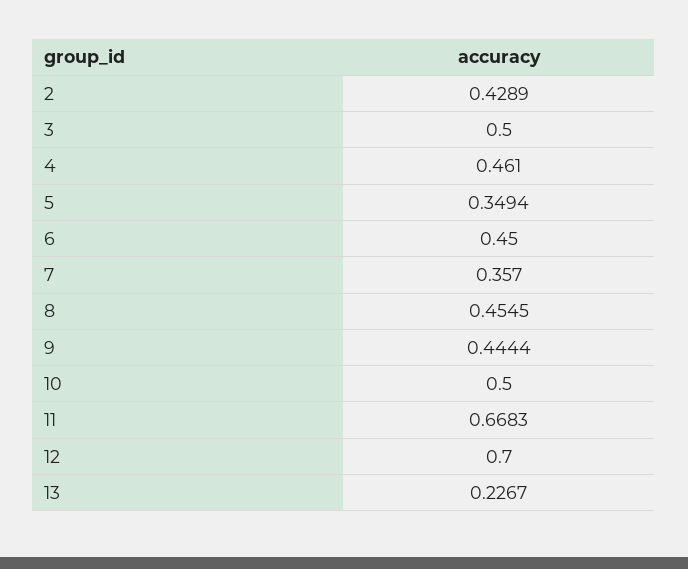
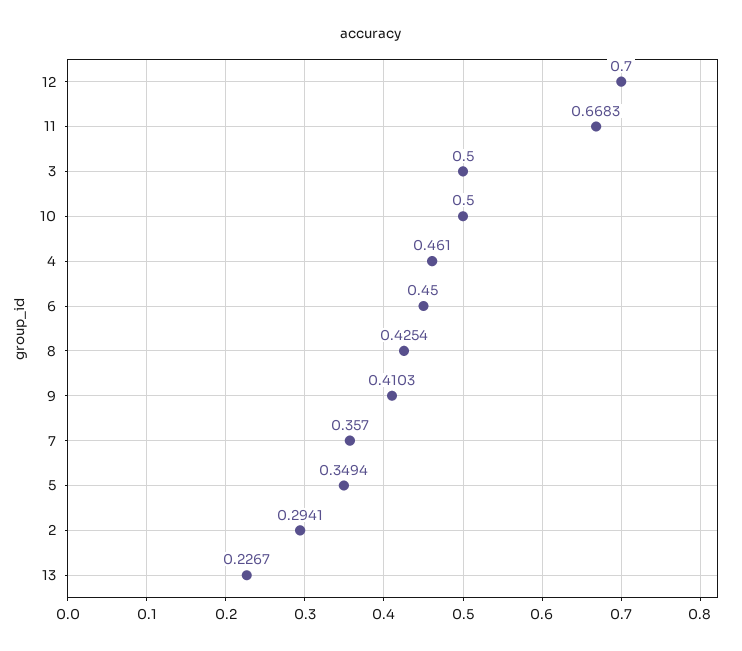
  {
-   "2": 0.4289,
+   "2": 0.2941,
    "3": 0.5,
    "4": 0.461,
    "5": 0.3494,
    "6": 0.45,
    "7": 0.357,
-   "8": 0.4545,
+   "8": 0.4254,
-   "9": 0.4444,
+   "9": 0.4103,
    "10": 0.5,
    "11": 0.6683,
    "12": 0.7,
    "13": 0.2267
  }

